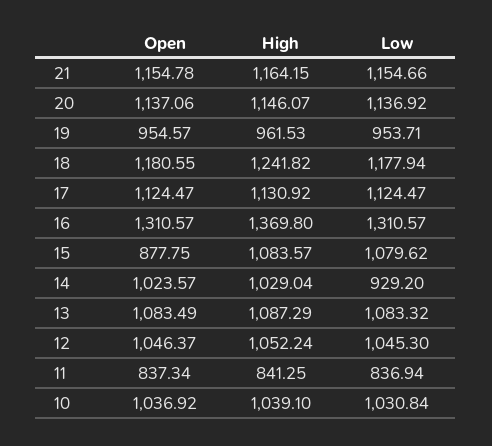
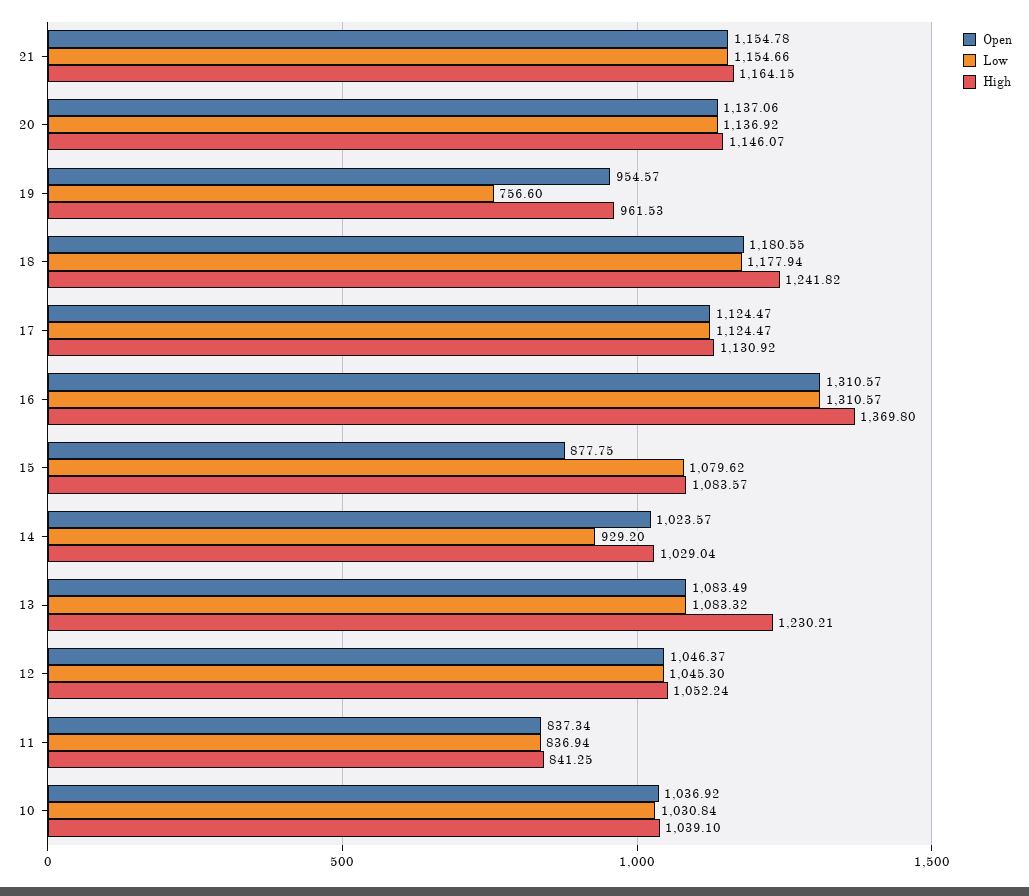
  {
    "Open": {
      "21": 1154.78,
      "20": 1137.06,
      "19": 954.57,
      "18": 1180.55,
      "17": 1124.47,
      "16": 1310.57,
      "15": 877.75,
      "14": 1023.57,
      "13": 1083.49,
      "12": 1046.37,
      "11": 837.34,
      "10": 1036.92
    },
    "High": {
      "21": 1164.15,
      "20": 1146.07,
      "19": 961.53,
      "18": 1241.82,
      "17": 1130.92,
      "16": 1369.8,
      "15": 1083.57,
      "14": 1029.04,
-     "13": 1087.29,
+     "13": 1230.21,
      "12": 1052.24,
      "11": 841.25,
      "10": 1039.1
    },
    "Low": {
      "21": 1154.66,
      "20": 1136.92,
-     "19": 953.71,
+     "19": 756.6,
      "18": 1177.94,
      "17": 1124.47,
      "16": 1310.57,
      "15": 1079.62,
      "14": 929.2,
      "13": 1083.32,
      "12": 1045.3,
      "11": 836.94,
      "10": 1030.84
    }
  }

